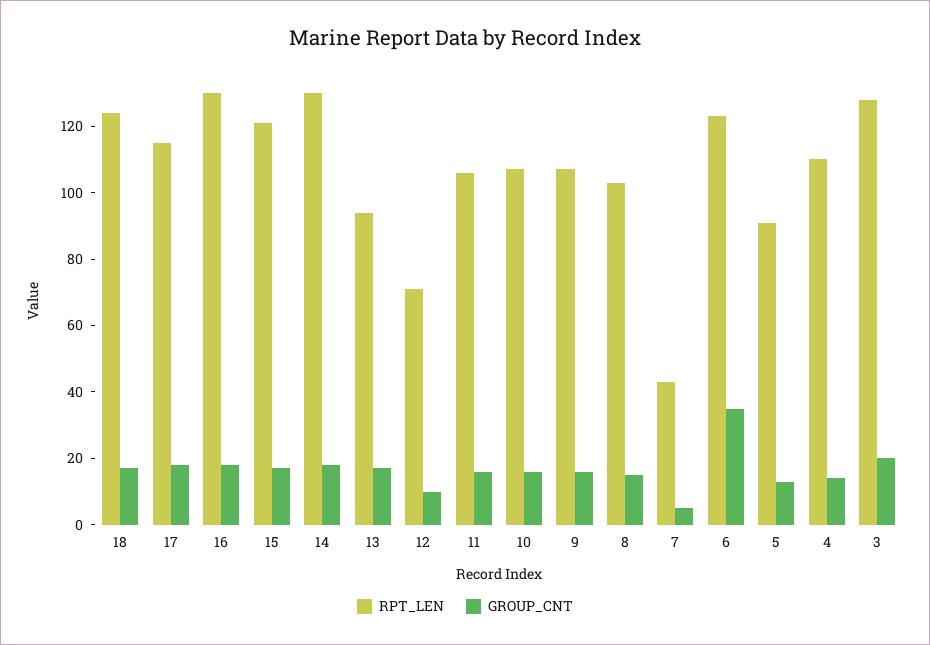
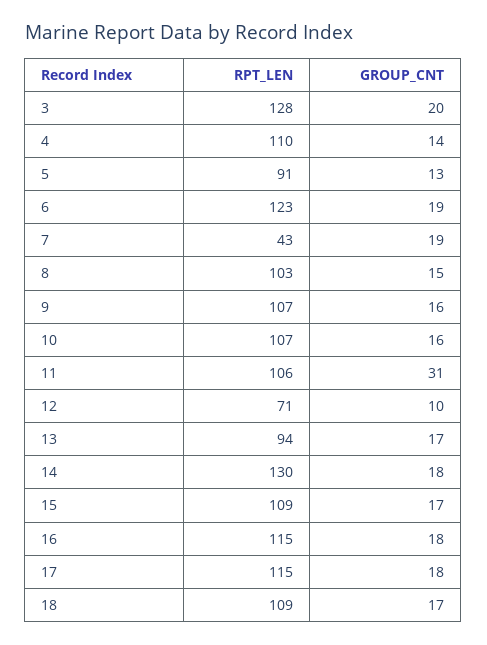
  {
    "RPT_LEN": {
-     "18": 125,
+     "18": 109,
      "17": 115,
-     "16": 130,
+     "16": 115,
-     "15": 120,
+     "15": 109,
      "14": 130,
      "13": 94,
      "12": 71,
      "11": 106,
      "10": 107,
      "9": 107,
      "8": 103,
      "7": 43,
      "6": 123,
      "5": 91,
      "4": 110,
      "3": 128
    },
    "GROUP_CNT": {
      "18": 17,
      "17": 18,
      "16": 18,
      "15": 17,
      "14": 18,
      "13": 17,
      "12": 10,
-     "11": 15,
+     "11": 31,
      "10": 16,
      "9": 16,
      "8": 15,
-     "7": 5,
+     "7": 19,
-     "6": 35,
+     "6": 19,
      "5": 13,
      "4": 14,
      "3": 20
    }
  }

